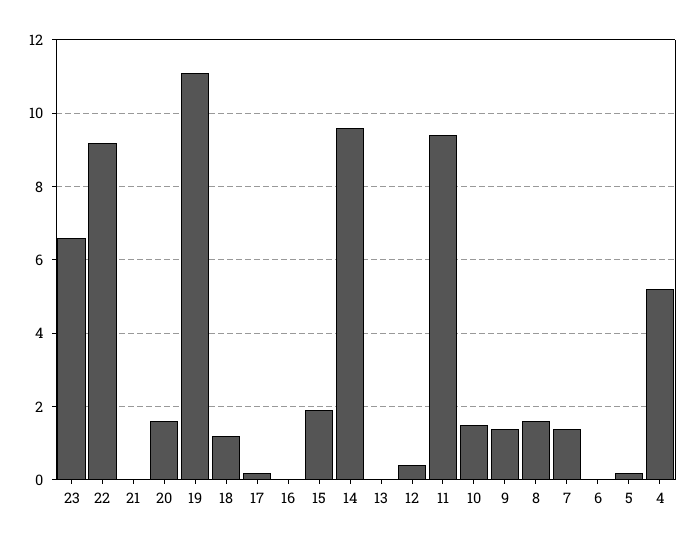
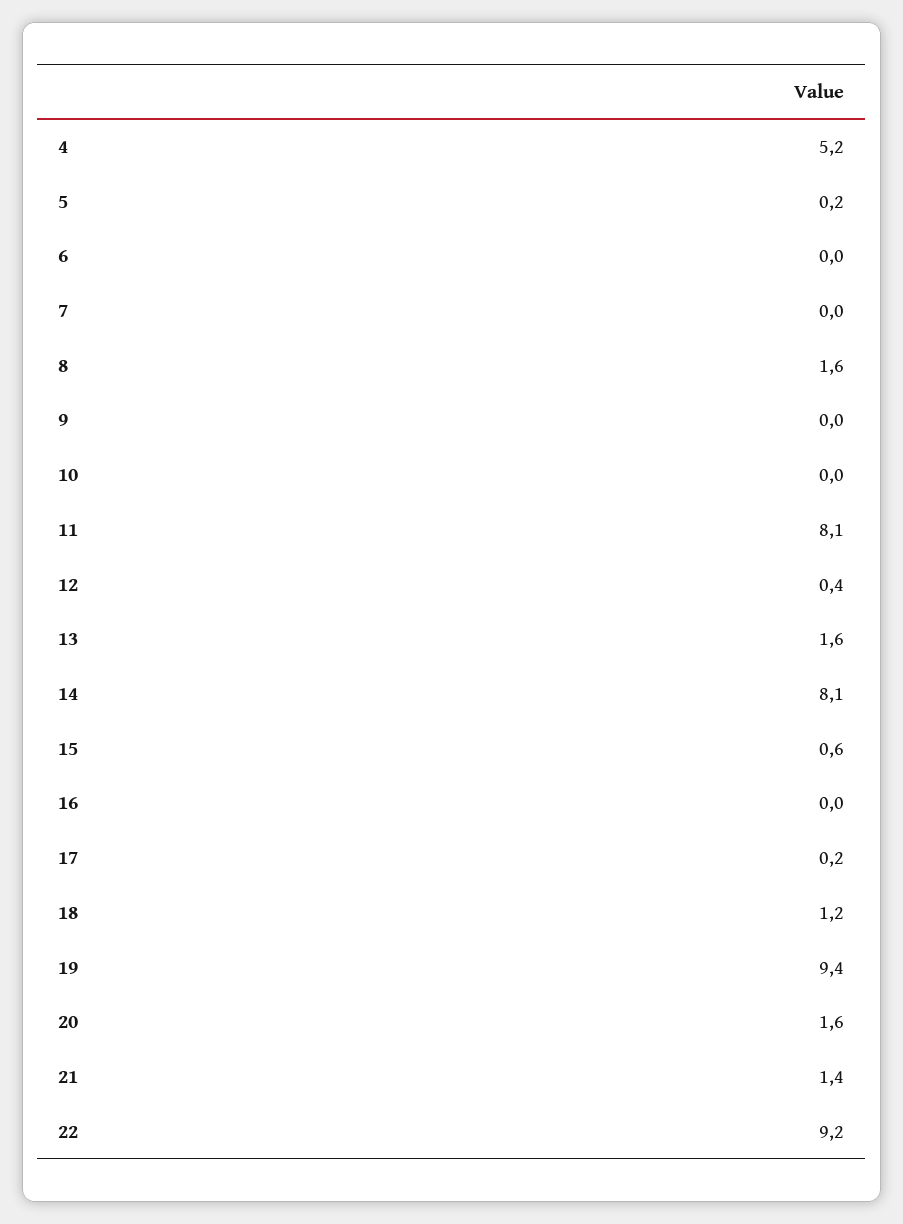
  {
-   "23": 6.5,
    "22": 9.2,
-   "21": 0,
+   "21": 1.4,
    "20": 1.6,
-   "19": 11,
+   "19": 9.4,
    "18": 1.2,
    "17": 0.2,
    "16": 0,
-   "15": 2,
+   "15": 0.6,
-   "14": 9.5,
+   "14": 8.1,
-   "13": 0,
+   "13": 1.6,
    "12": 0.4,
-   "11": 9.5,
+   "11": 8.1,
-   "10": 1.5,
+   "10": 0,
-   "9": 1.5,
+   "9": 0,
    "8": 1.6,
-   "7": 1.5,
+   "7": 0,
    "6": 0,
    "5": 0.2,
    "4": 5.2
  }

